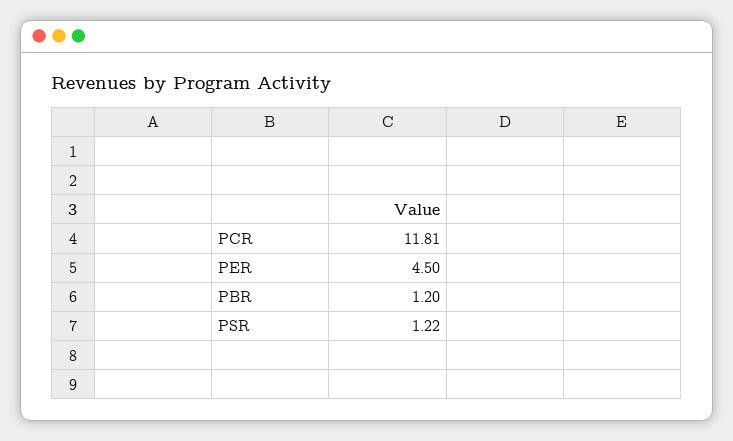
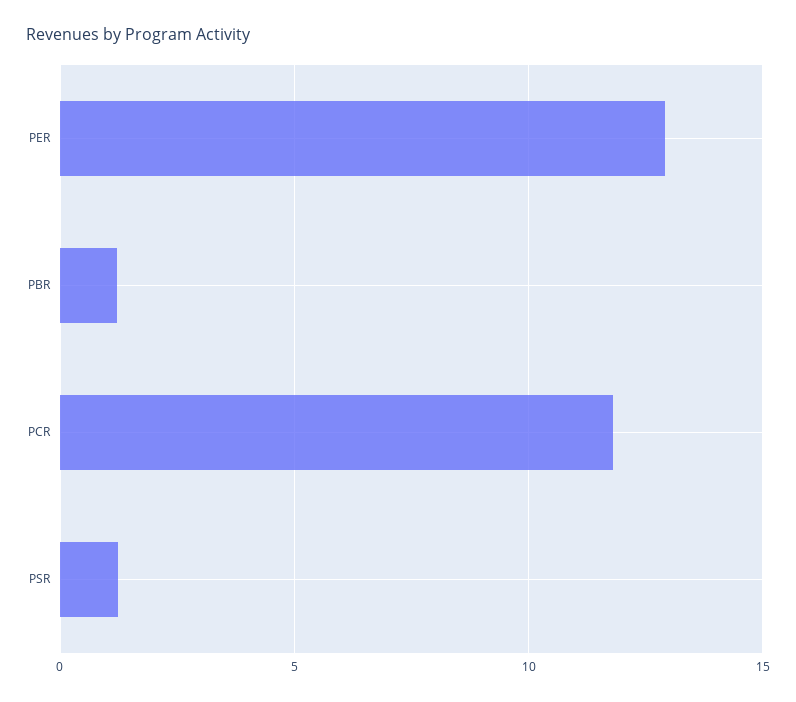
  {
    "PCR": 11.81,
-   "PER": 4.5,
+   "PER": 13,
    "PBR": 1.2,
    "PSR": 1.22
  }

